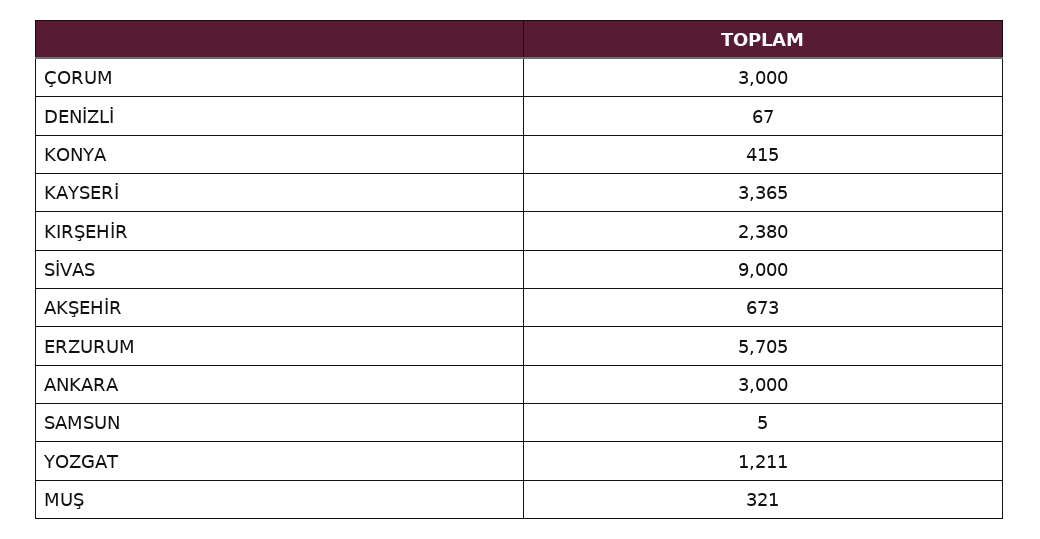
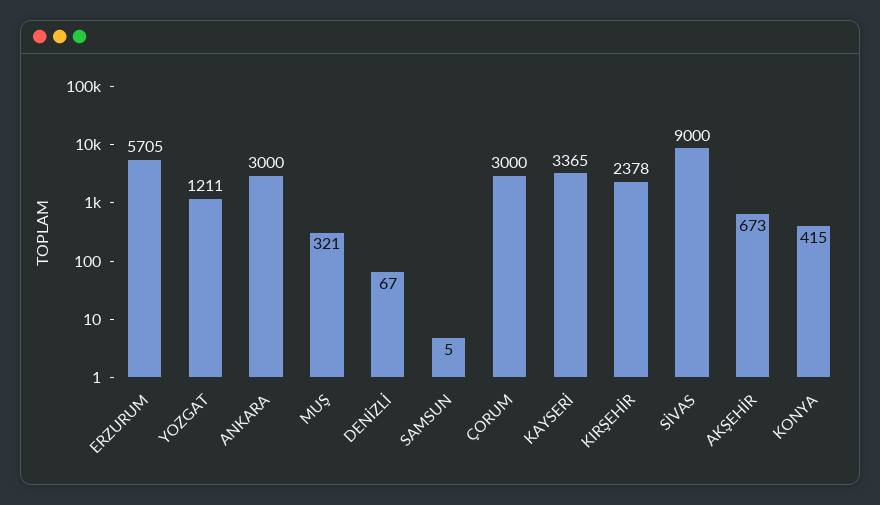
  {
    "ÇORUM": 3000,
    "DENİZLİ": 67,
    "KONYA": 415,
    "KAYSERİ": 3365,
-   "KIRŞEHİR": 2380,
+   "KIRŞEHİR": 2378,
    "SİVAS": 9000,
    "AKŞEHİR": 673,
    "ERZURUM": 5705,
    "ANKARA": 3000,
    "SAMSUN": 5,
    "YOZGAT": 1211,
    "MUŞ": 321
  }

